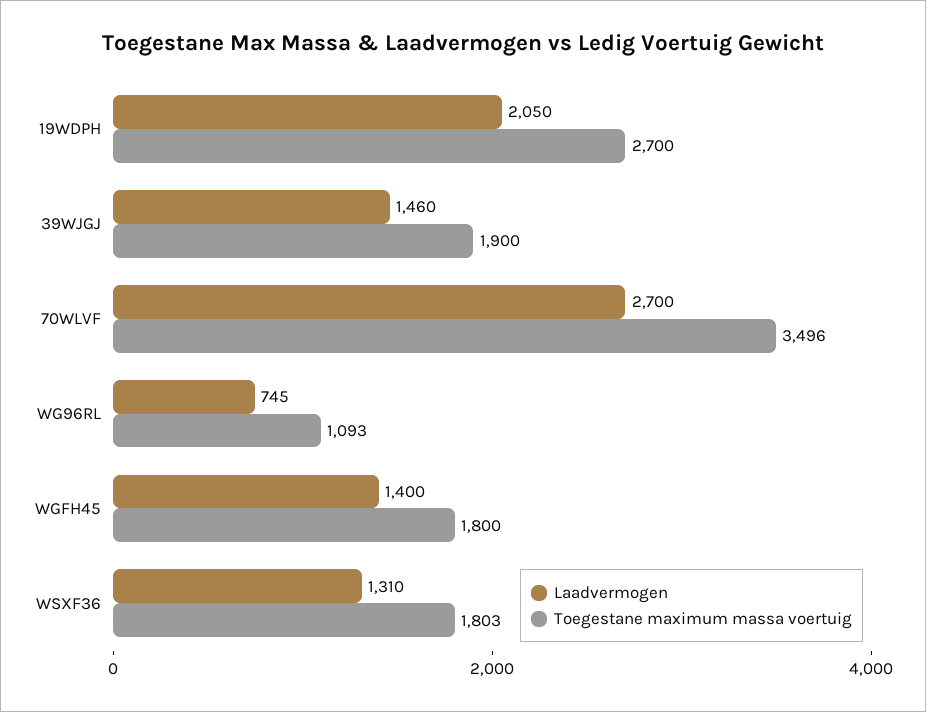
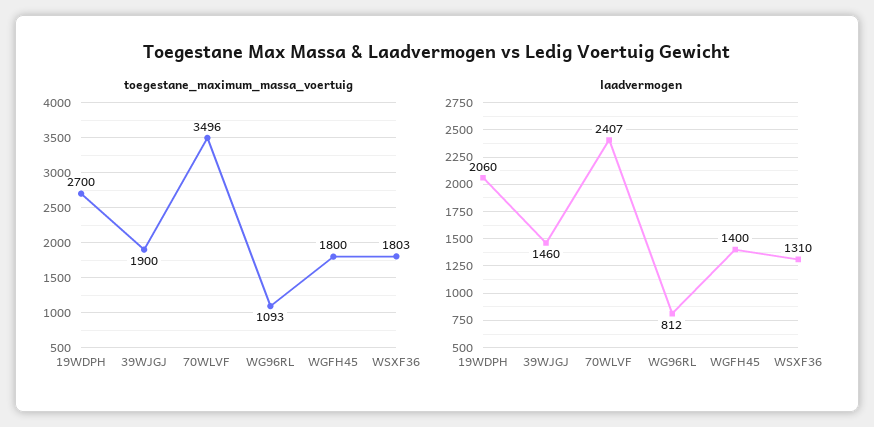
  {
    "Laadvermogen": {
-     "19WDPH": 2050,
+     "19WDPH": 2060,
      "39WJGJ": 1460,
-     "70WLVF": 2700,
+     "70WLVF": 2407,
-     "WG96RL": 745,
+     "WG96RL": 812,
      "WGFH45": 1400,
      "WSXF36": 1310
    },
    "Toegestane maximum massa voertuig": {
      "19WDPH": 2700,
      "39WJGJ": 1900,
      "70WLVF": 3496,
      "WG96RL": 1093,
      "WGFH45": 1800,
      "WSXF36": 1803
    }
  }

